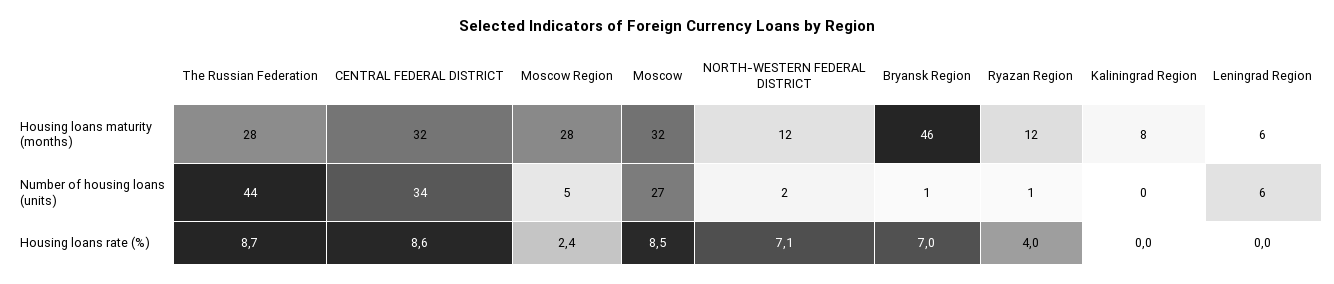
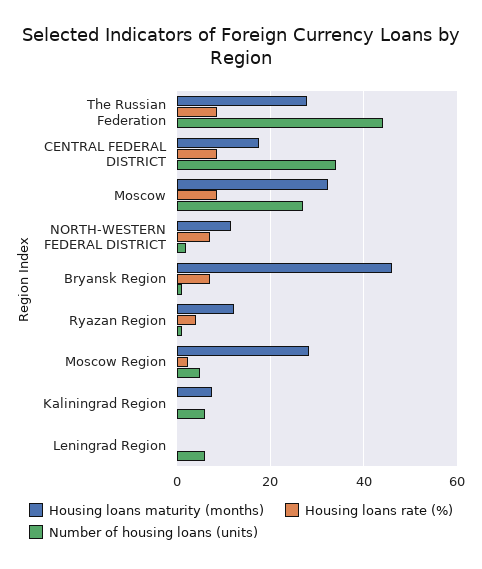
  {
    "Housing loans maturity (months)": {
      "The Russian Federation": 28,
-     "CENTRAL FEDERAL DISTRICT": 32,
+     "CENTRAL FEDERAL DISTRICT": 18,
      "Moscow Region": 28,
      "Moscow": 32,
      "NORTH-WESTERN FEDERAL DISTRICT": 12,
      "Bryansk Region": 46,
      "Ryazan Region": 12,
      "Kaliningrad Region": 8,
-     "Leningrad Region": 6
+     "Leningrad Region": 0
    },
    "Number of housing loans (units)": {
      "The Russian Federation": 44,
      "CENTRAL FEDERAL DISTRICT": 34,
      "Moscow Region": 5,
      "Moscow": 27,
      "NORTH-WESTERN FEDERAL DISTRICT": 2,
      "Bryansk Region": 1,
      "Ryazan Region": 1,
-     "Kaliningrad Region": 0,
+     "Kaliningrad Region": 6,
      "Leningrad Region": 6
    },
    "Housing loans rate (%)": {
      "The Russian Federation": 8.7,
      "CENTRAL FEDERAL DISTRICT": 8.6,
      "Moscow Region": 2.4,
      "Moscow": 8.5,
      "NORTH-WESTERN FEDERAL DISTRICT": 7.1,
      "Bryansk Region": 7,
      "Ryazan Region": 4,
      "Kaliningrad Region": 0,
      "Leningrad Region": 0
    }
  }

